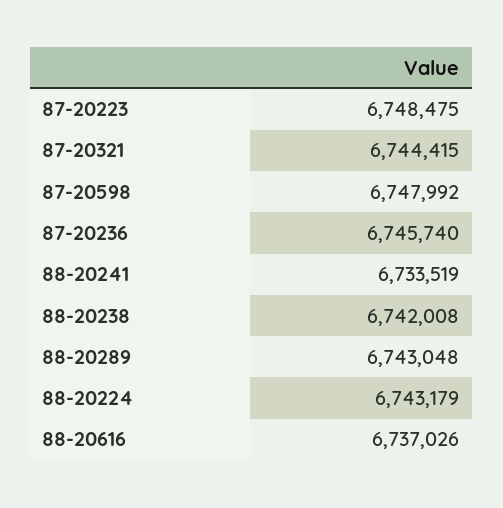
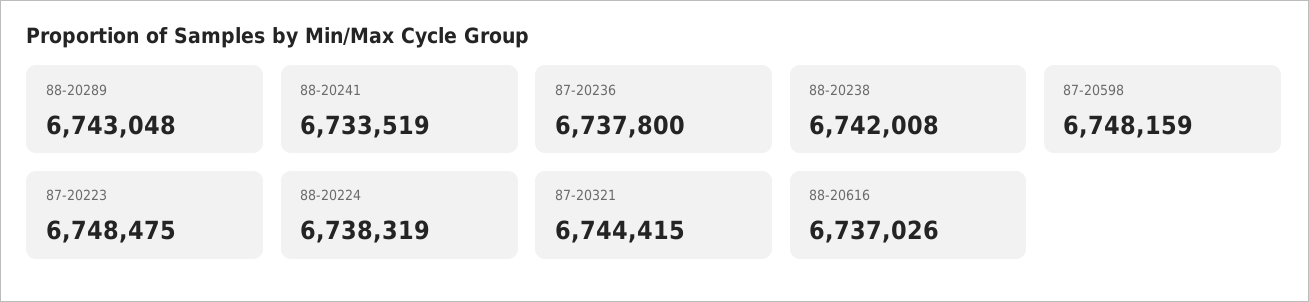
  {
    "87-20223": 6748475,
    "87-20321": 6744415,
-   "87-20598": 6747992,
+   "87-20598": 6748159,
-   "87-20236": 6745740,
+   "87-20236": 6737800,
    "88-20241": 6733519,
    "88-20238": 6742008,
    "88-20289": 6743048,
-   "88-20224": 6743179,
+   "88-20224": 6738319,
    "88-20616": 6737026
  }

